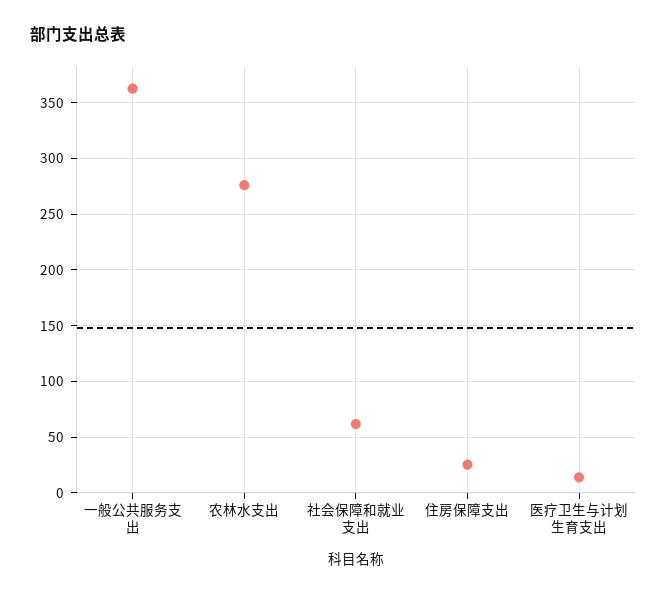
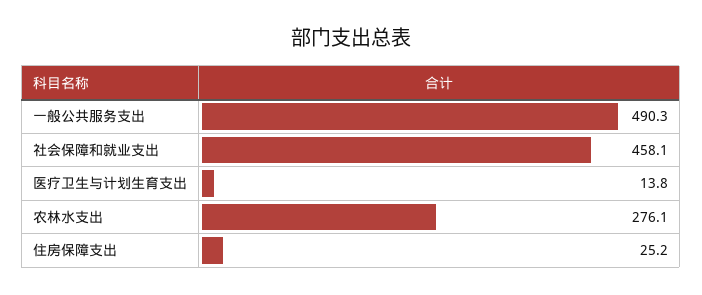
  {
-   "一般公共服务支出": 360,
+   "一般公共服务支出": 490.3,
    "农林水支出": 276.1,
-   "社会保障和就业支出": 60,
+   "社会保障和就业支出": 458.1,
    "住房保障支出": 25.2,
    "医疗卫生与计划生育支出": 13.8
  }

